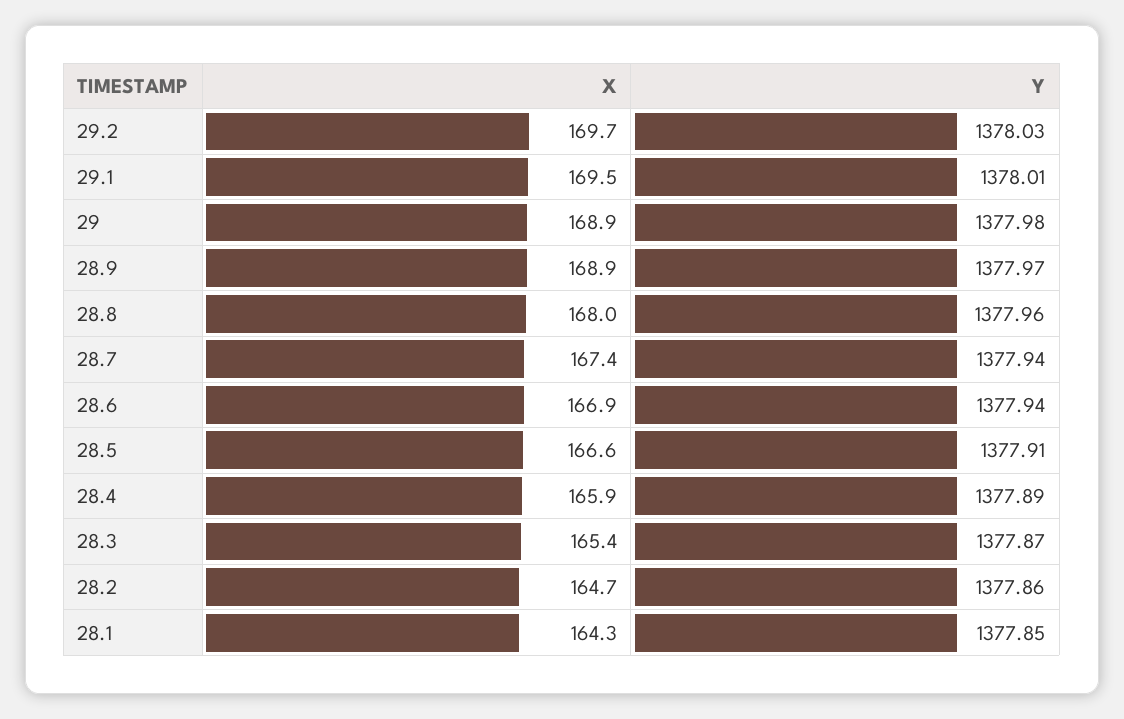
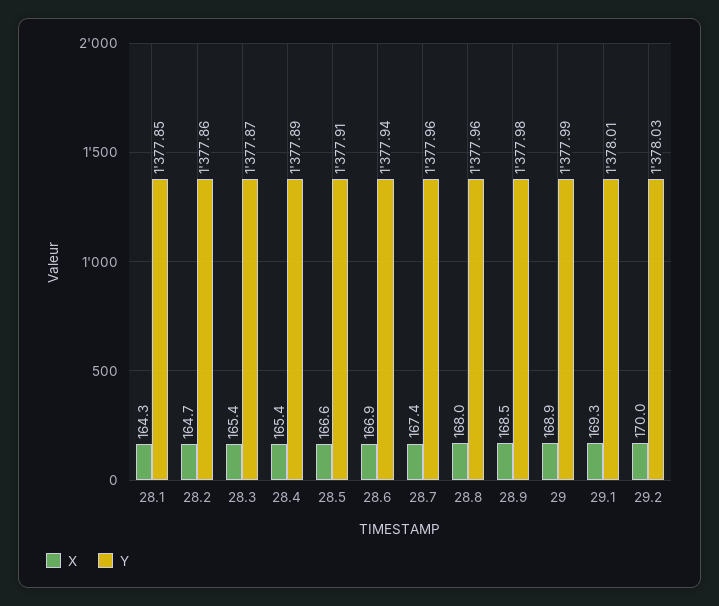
  {
    "X": {
-     "29.2": 169.7,
+     "29.2": 170,
-     "29.1": 169.5,
+     "29.1": 169.3,
      "29": 168.9,
-     "28.9": 168.9,
+     "28.9": 168.5,
      "28.8": 168,
      "28.7": 167.4,
      "28.6": 166.9,
      "28.5": 166.6,
-     "28.4": 165.9,
+     "28.4": 165.4,
      "28.3": 165.4,
      "28.2": 164.7,
      "28.1": 164.3
    },
    "Y": {
      "29.2": 1378.03,
      "29.1": 1378.01,
-     "29": 1377.98,
+     "29": 1377.99,
-     "28.9": 1377.97,
+     "28.9": 1377.98,
      "28.8": 1377.96,
-     "28.7": 1377.94,
+     "28.7": 1377.96,
      "28.6": 1377.94,
      "28.5": 1377.91,
      "28.4": 1377.89,
      "28.3": 1377.87,
      "28.2": 1377.86,
      "28.1": 1377.85
    }
  }

